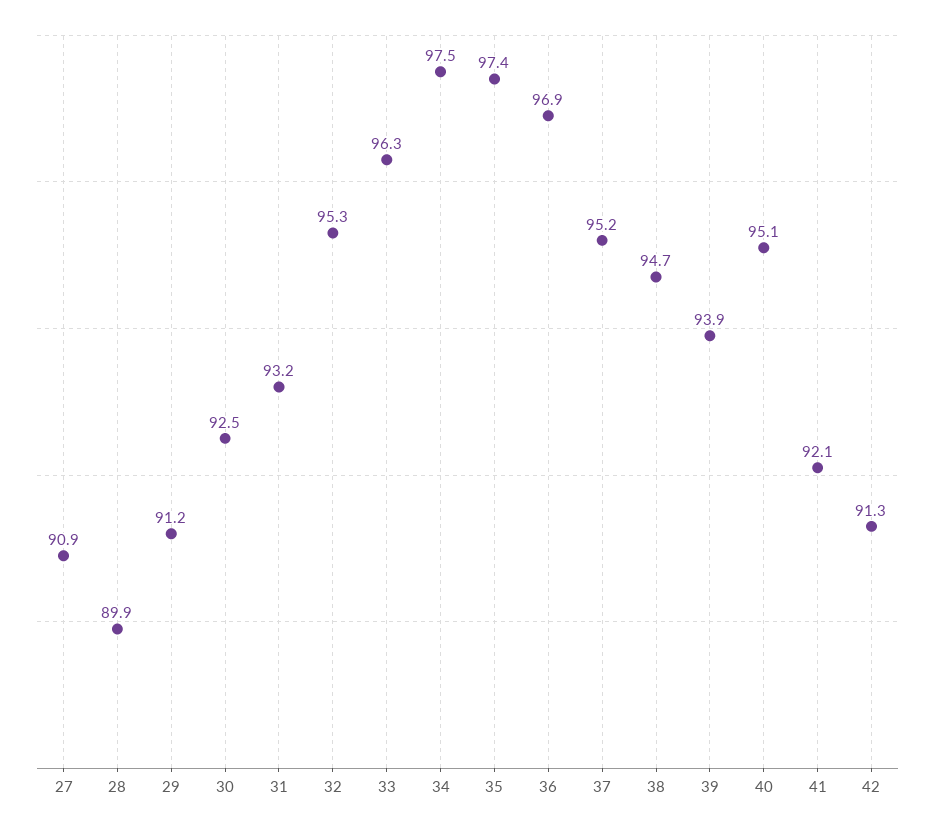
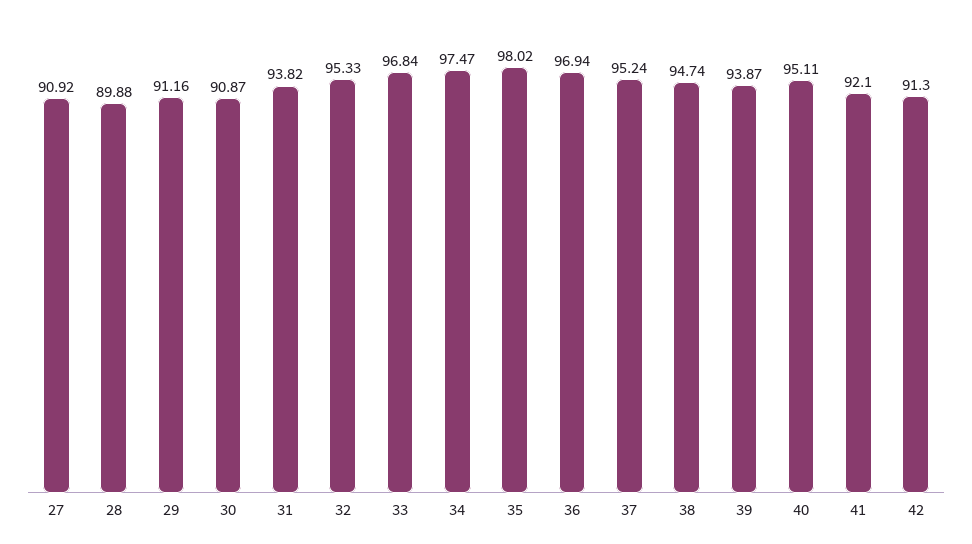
  {
    "27": 90.92,
    "28": 89.88,
    "29": 91.16,
-   "30": 92.5,
+   "30": 90.87,
-   "31": 93.2,
+   "31": 93.82,
    "32": 95.33,
-   "33": 96.3,
+   "33": 96.84,
    "34": 97.47,
-   "35": 97.4,
+   "35": 98.02,
    "36": 96.94,
    "37": 95.24,
    "38": 94.74,
    "39": 93.87,
    "40": 95.11,
    "41": 92.1,
    "42": 91.3
  }

